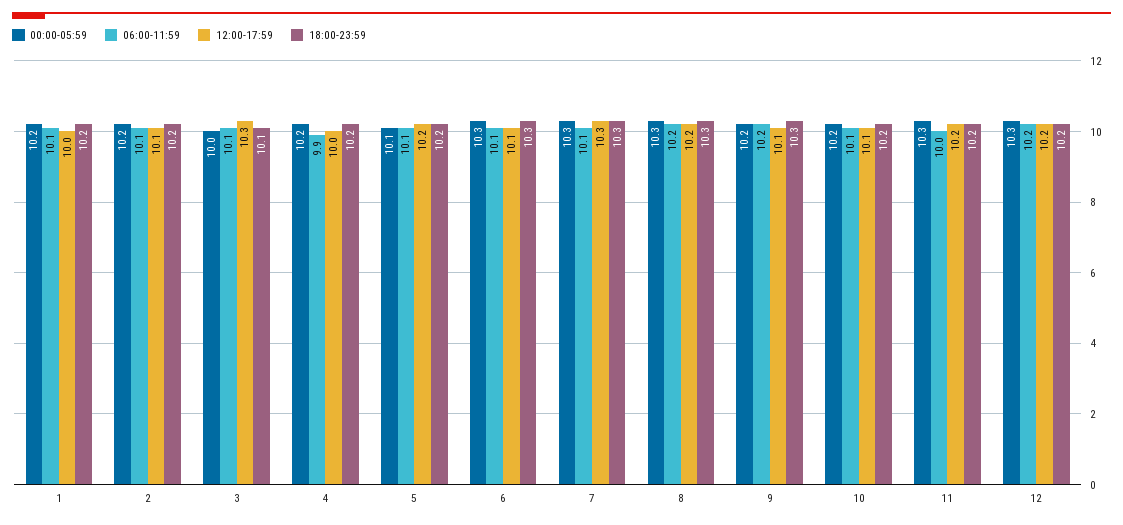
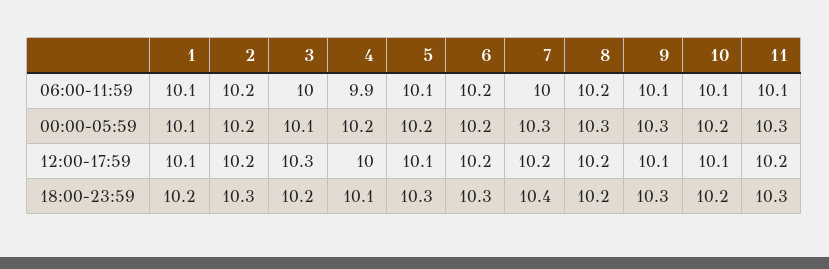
  {
    "00:00-05:59": {
-     "1": 10.2,
+     "1": 10.1,
      "2": 10.2,
-     "3": 10,
+     "3": 10.1,
      "4": 10.2,
-     "5": 10.1,
+     "5": 10.2,
-     "6": 10.3,
+     "6": 10.2,
      "7": 10.3,
      "8": 10.3,
-     "9": 10.2,
+     "9": 10.3,
      "10": 10.2,
-     "11": 10.3,
+     "11": 10.3
-     "12": 10.3
    },
    "06:00-11:59": {
      "1": 10.1,
-     "2": 10.1,
+     "2": 10.2,
-     "3": 10.1,
+     "3": 10,
      "4": 9.9,
      "5": 10.1,
-     "6": 10.1,
+     "6": 10.2,
-     "7": 10.1,
+     "7": 10,
      "8": 10.2,
-     "9": 10.2,
+     "9": 10.1,
      "10": 10.1,
-     "11": 10,
+     "11": 10.1
-     "12": 10.2
    },
    "12:00-17:59": {
-     "1": 10,
+     "1": 10.1,
-     "2": 10.1,
+     "2": 10.2,
      "3": 10.3,
      "4": 10,
-     "5": 10.2,
+     "5": 10.1,
-     "6": 10.1,
+     "6": 10.2,
-     "7": 10.3,
+     "7": 10.2,
      "8": 10.2,
      "9": 10.1,
      "10": 10.1,
-     "11": 10.2,
+     "11": 10.2
-     "12": 10.2
    },
    "18:00-23:59": {
      "1": 10.2,
-     "2": 10.2,
+     "2": 10.3,
-     "3": 10.1,
+     "3": 10.2,
-     "4": 10.2,
+     "4": 10.1,
-     "5": 10.2,
+     "5": 10.3,
      "6": 10.3,
-     "7": 10.3,
+     "7": 10.4,
-     "8": 10.3,
+     "8": 10.2,
      "9": 10.3,
      "10": 10.2,
-     "11": 10.2,
+     "11": 10.3
-     "12": 10.2
    }
  }

